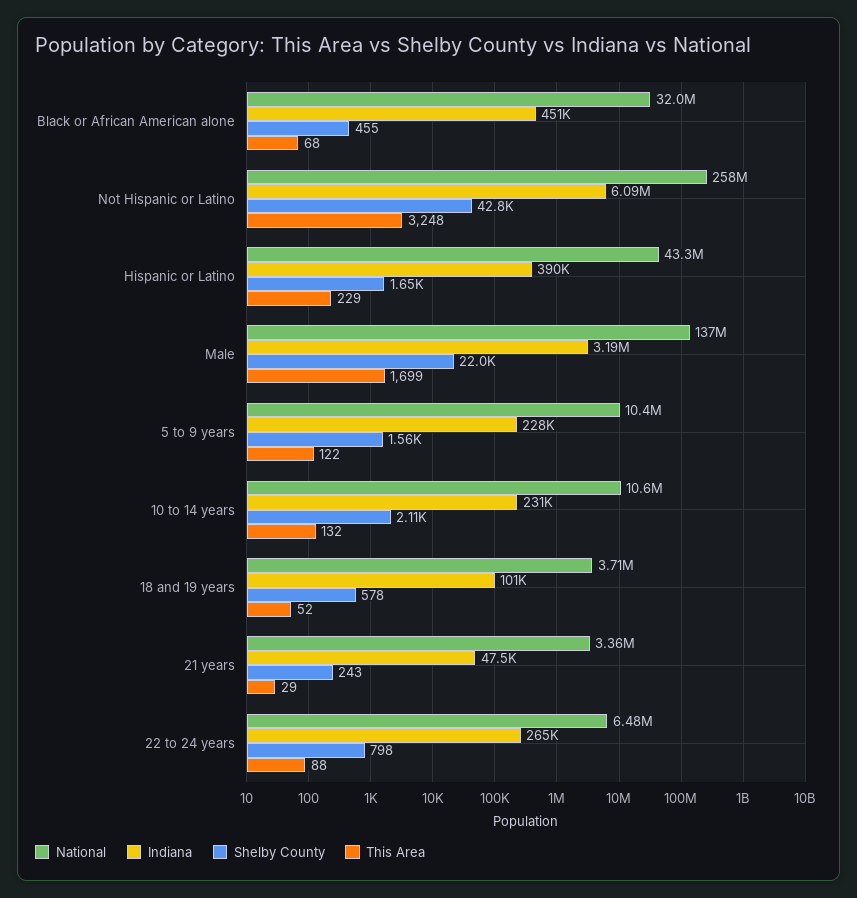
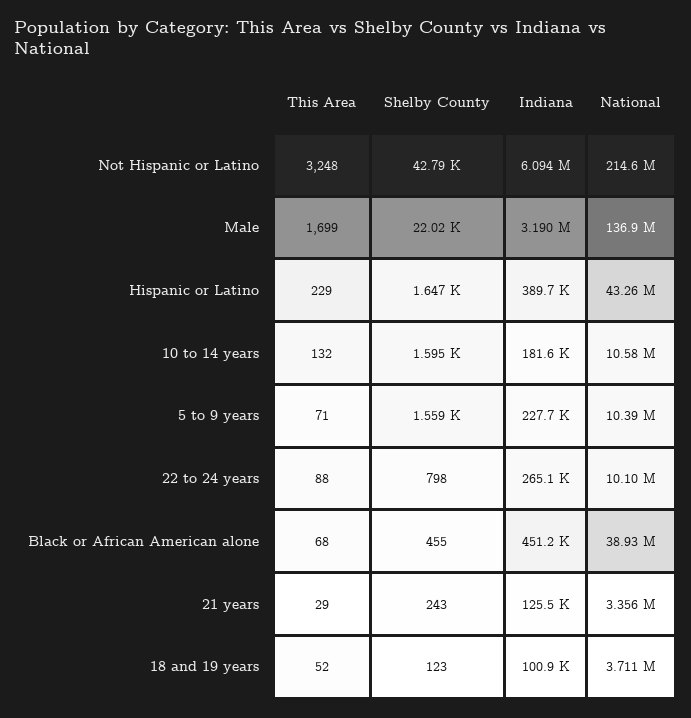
  {
    "National": {
-     "Black or African American alone": 32000000,
+     "Black or African American alone": 38930000,
-     "Not Hispanic or Latino": 258000000,
+     "Not Hispanic or Latino": 214600000,
      "Hispanic or Latino": 43260000,
      "Male": 136900000,
      "5 to 9 years": 10390000,
      "10 to 14 years": 10580000,
      "18 and 19 years": 3711000,
      "21 years": 3356000,
-     "22 to 24 years": 6480000
+     "22 to 24 years": 10100000
    },
    "Indiana": {
      "Black or African American alone": 451200,
      "Not Hispanic or Latino": 6094000,
      "Hispanic or Latino": 389700,
      "Male": 3190000,
      "5 to 9 years": 227700,
-     "10 to 14 years": 231000,
+     "10 to 14 years": 181600,
      "18 and 19 years": 100900,
-     "21 years": 47500,
+     "21 years": 125500,
      "22 to 24 years": 265100
    },
    "Shelby County": {
      "Black or African American alone": 455,
      "Not Hispanic or Latino": 42790,
      "Hispanic or Latino": 1647,
      "Male": 22020,
      "5 to 9 years": 1559,
-     "10 to 14 years": 2110,
+     "10 to 14 years": 1595,
-     "18 and 19 years": 578,
+     "18 and 19 years": 123,
      "21 years": 243,
      "22 to 24 years": 798
    },
    "This Area": {
      "Black or African American alone": 68,
      "Not Hispanic or Latino": 3248,
      "Hispanic or Latino": 229,
      "Male": 1699,
-     "5 to 9 years": 122,
+     "5 to 9 years": 71,
      "10 to 14 years": 132,
      "18 and 19 years": 52,
      "21 years": 29,
      "22 to 24 years": 88
    }
  }

